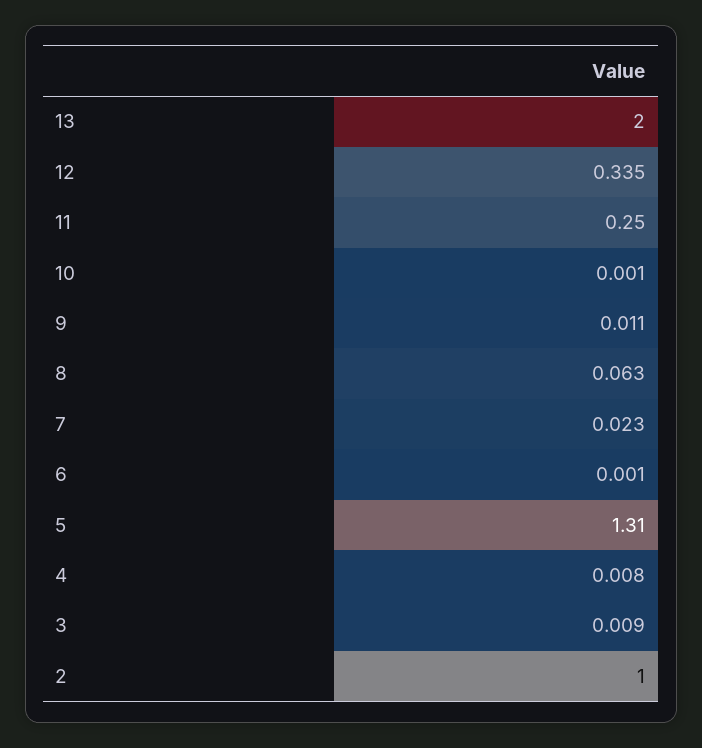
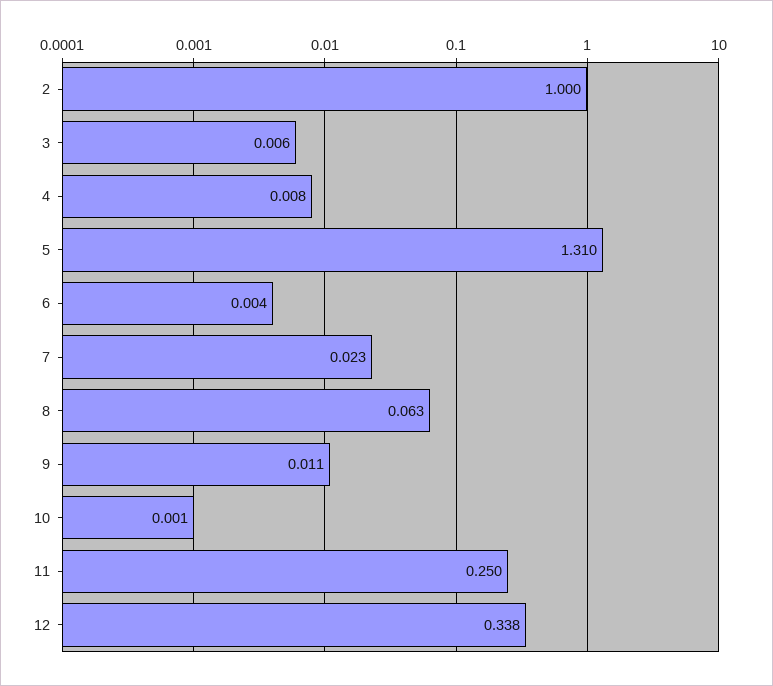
  {
-   "13": 2,
-   "12": 0.335,
+   "12": 0.338,
    "11": 0.25,
    "10": 0.001,
    "9": 0.011,
    "8": 0.063,
    "7": 0.023,
-   "6": 0.001,
+   "6": 0.004,
    "5": 1.31,
    "4": 0.008,
-   "3": 0.009,
+   "3": 0.006,
    "2": 1
  }

